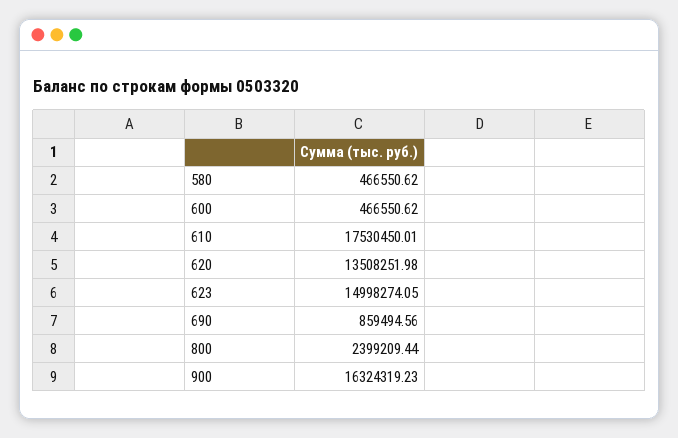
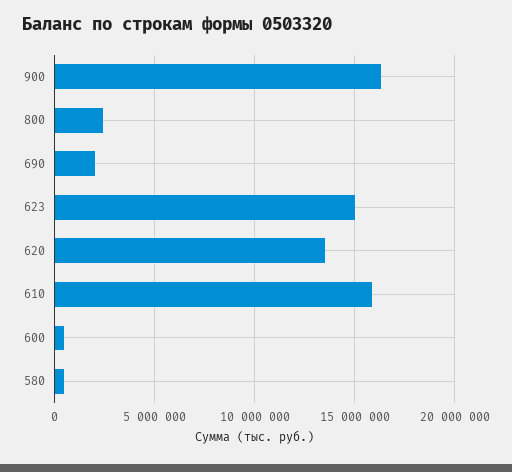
  {
    "580": 466550.62,
    "600": 466550.62,
-   "610": 17530450.01,
+   "610": 16000000,
    "620": 13508251.98,
    "623": 14998274.05,
-   "690": 859494.56,
+   "690": 2000000,
    "800": 2399209.44,
    "900": 16324319.23
  }

